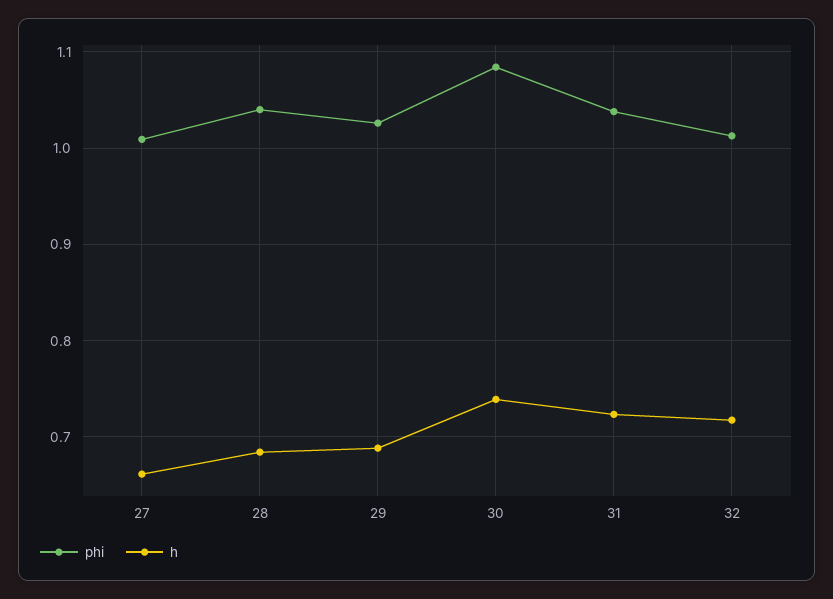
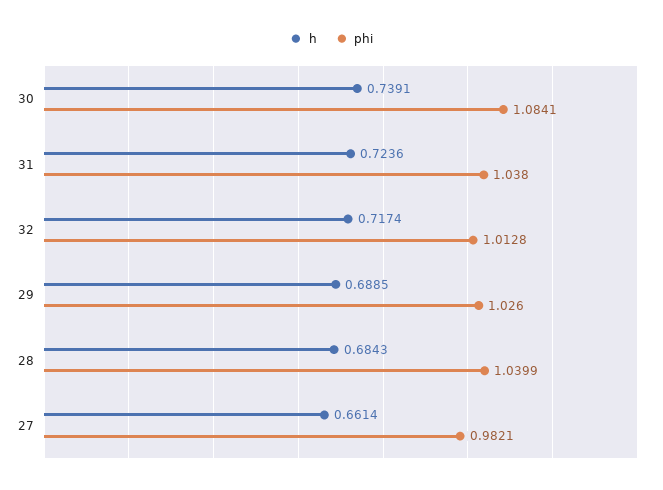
  {
    "phi": {
-     "27": 1.01,
+     "27": 0.9821,
      "28": 1.0399,
      "29": 1.026,
      "30": 1.0841,
      "31": 1.038,
      "32": 1.0128
    },
    "h": {
      "27": 0.6614,
      "28": 0.6843,
      "29": 0.6885,
      "30": 0.7391,
      "31": 0.7236,
      "32": 0.7174
    }
  }

